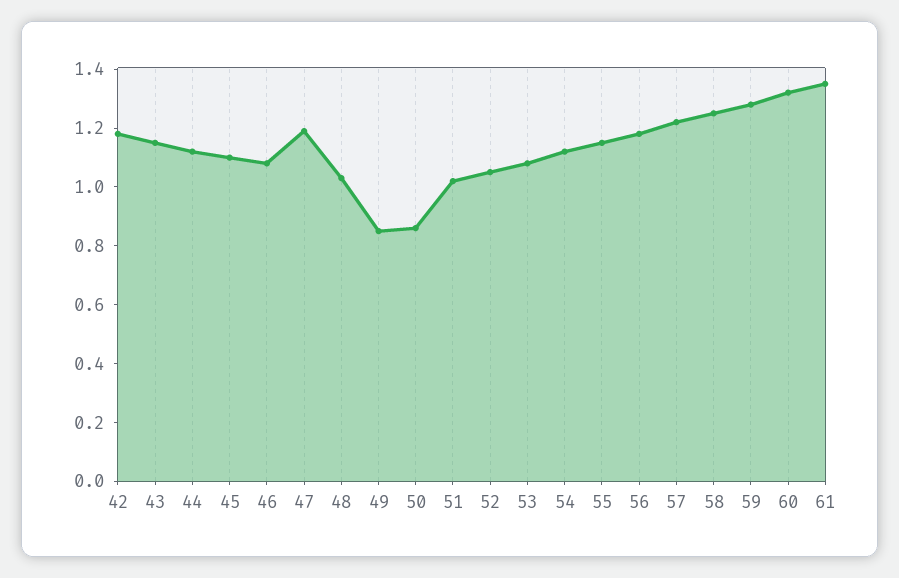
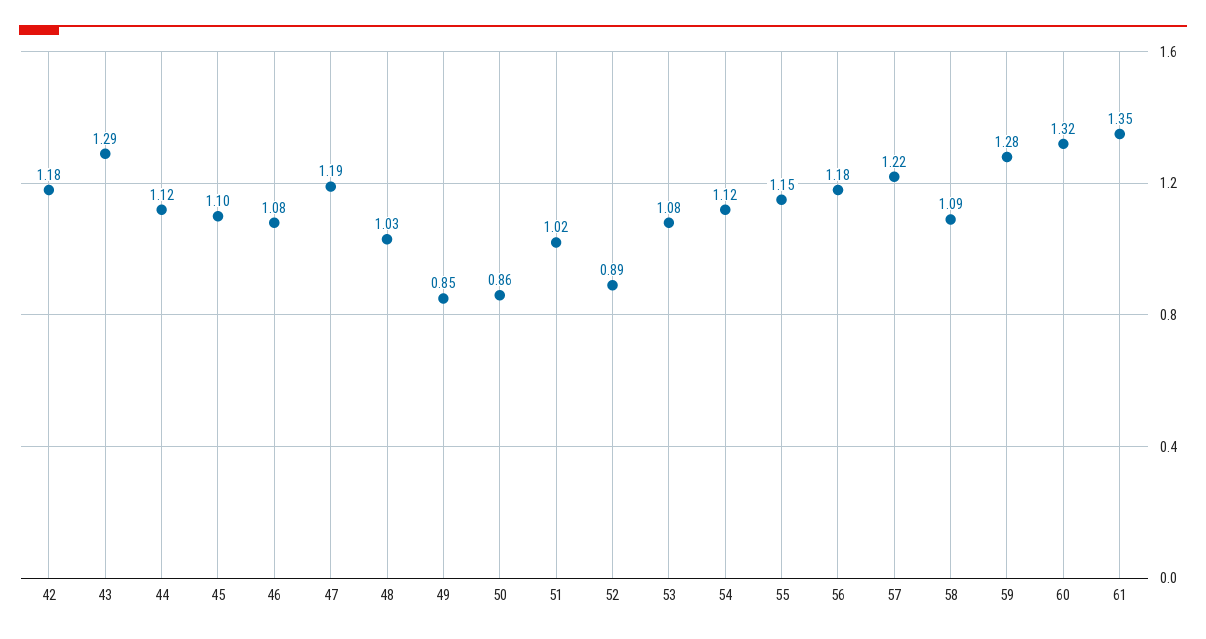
  {
    "42": 1.18,
-   "43": 1.15,
+   "43": 1.29,
    "44": 1.12,
    "45": 1.1,
    "46": 1.08,
    "47": 1.19,
    "48": 1.03,
    "49": 0.85,
    "50": 0.86,
    "51": 1.02,
-   "52": 1.05,
+   "52": 0.89,
    "53": 1.08,
    "54": 1.12,
    "55": 1.15,
    "56": 1.18,
    "57": 1.22,
-   "58": 1.25,
+   "58": 1.09,
    "59": 1.28,
    "60": 1.32,
    "61": 1.35
  }

